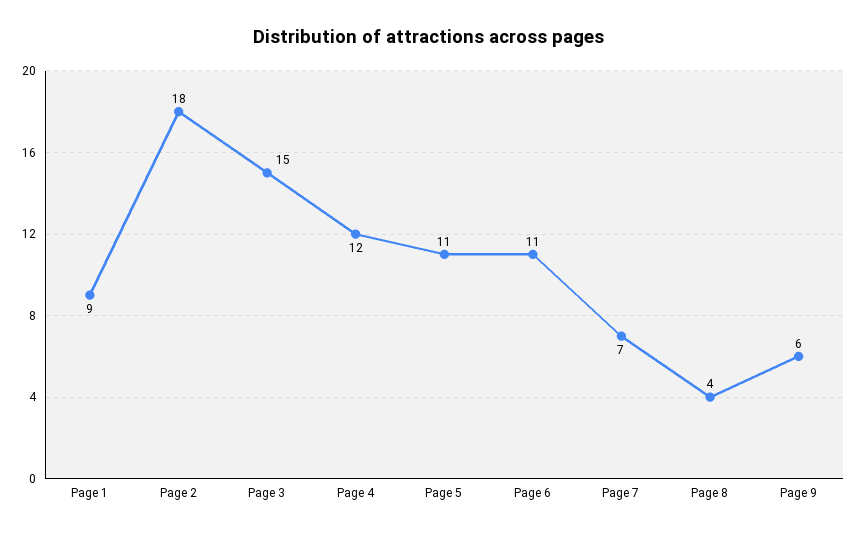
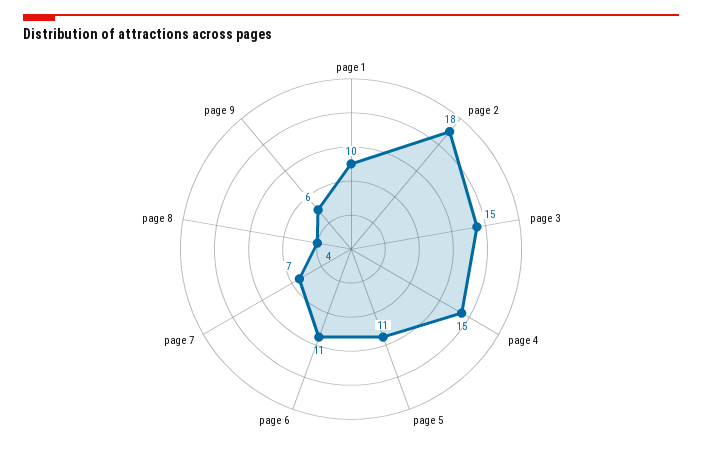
  {
-   "Page 1": 9,
+   "Page 1": 10,
    "Page 2": 18,
    "Page 3": 15,
-   "Page 4": 12,
+   "Page 4": 15,
    "Page 5": 11,
    "Page 6": 11,
    "Page 7": 7,
    "Page 8": 4,
    "Page 9": 6
  }

